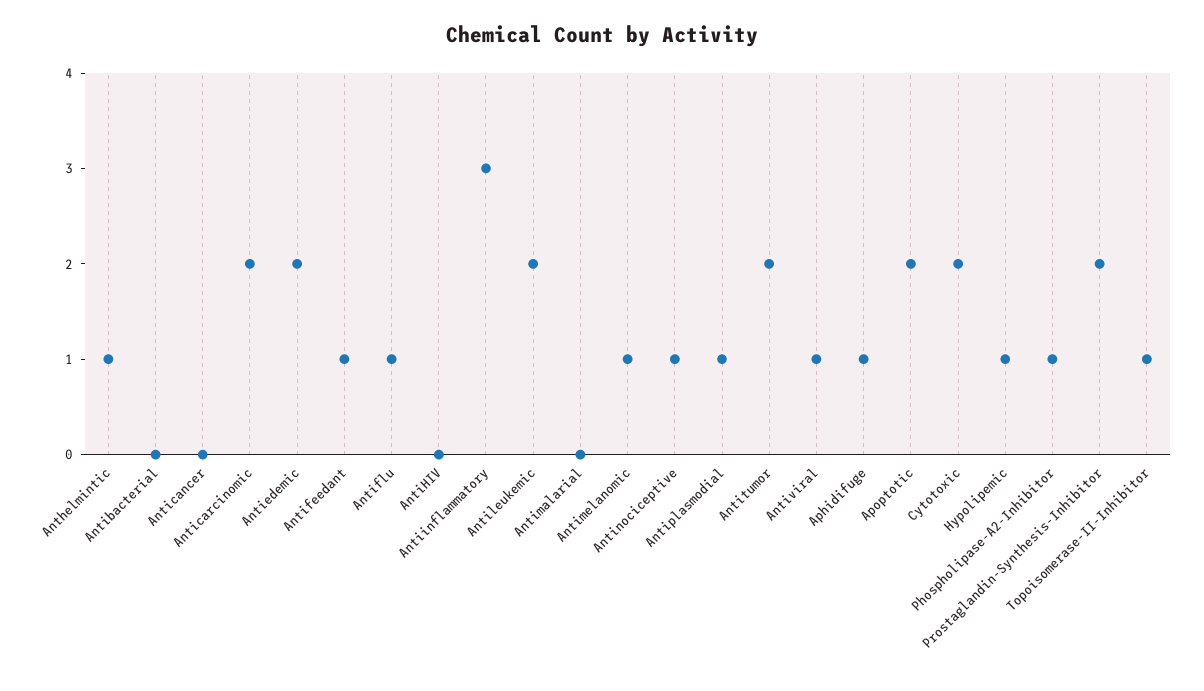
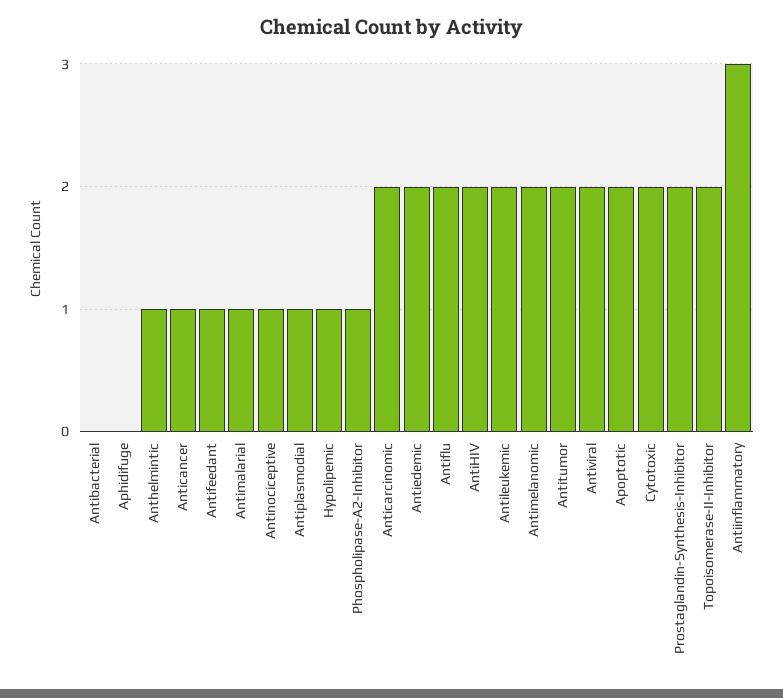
  {
    "Anthelmintic": 1,
    "Antibacterial": 0,
-   "Anticancer": 0,
+   "Anticancer": 1,
    "Anticarcinomic": 2,
    "Antiedemic": 2,
    "Antifeedant": 1,
-   "Antiflu": 1,
+   "Antiflu": 2,
-   "AntiHIV": 0,
+   "AntiHIV": 2,
    "Antiinflammatory": 3,
    "Antileukemic": 2,
-   "Antimalarial": 0,
+   "Antimalarial": 1,
-   "Antimelanomic": 1,
+   "Antimelanomic": 2,
    "Antinociceptive": 1,
    "Antiplasmodial": 1,
    "Antitumor": 2,
-   "Antiviral": 1,
+   "Antiviral": 2,
-   "Aphidifuge": 1,
+   "Aphidifuge": 0,
    "Apoptotic": 2,
    "Cytotoxic": 2,
    "Hypolipemic": 1,
    "Phospholipase-A2-Inhibitor": 1,
    "Prostaglandin-Synthesis-Inhibitor": 2,
-   "Topoisomerase-II-Inhibitor": 1
+   "Topoisomerase-II-Inhibitor": 2
  }

